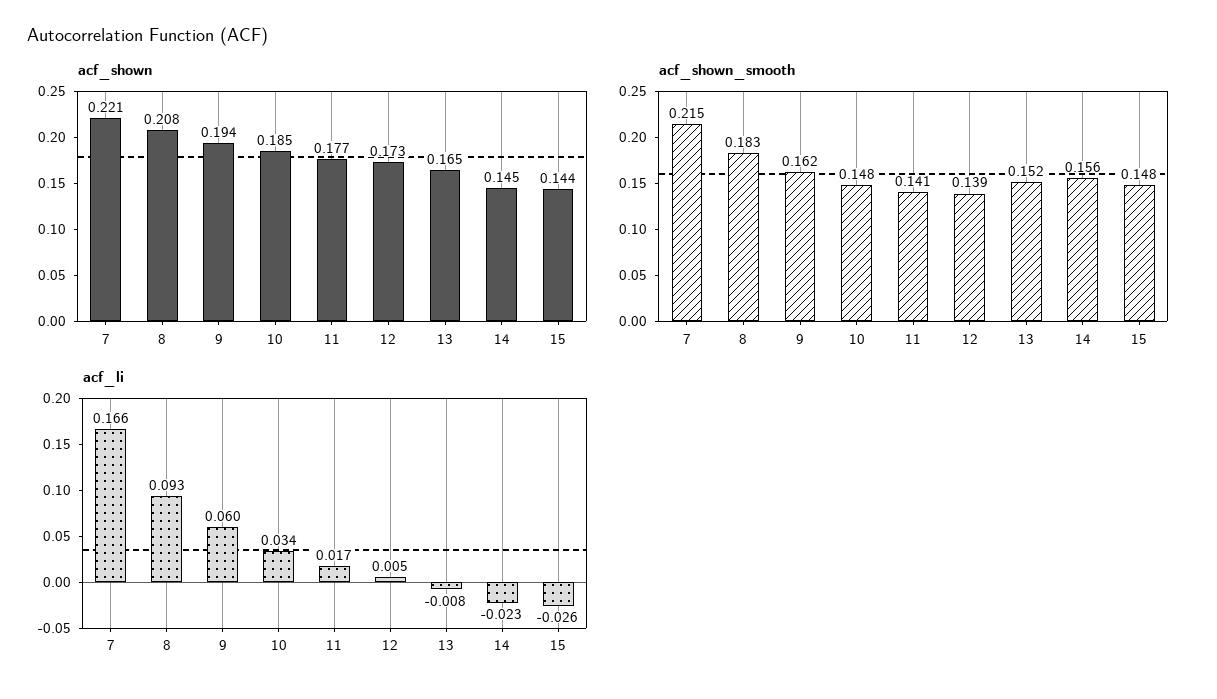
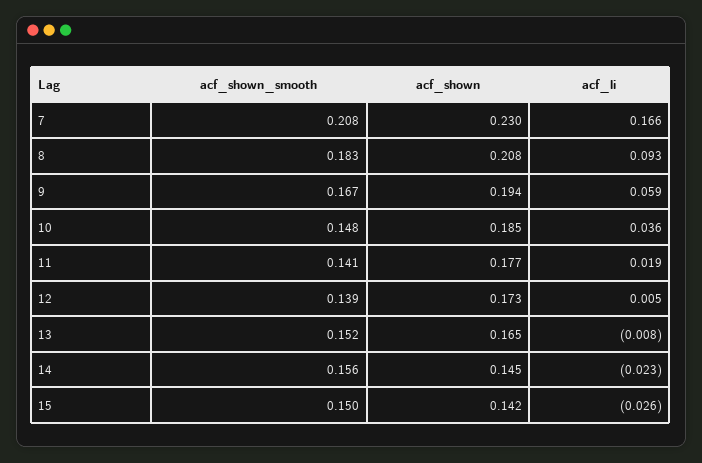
  {
    "acf_shown": {
-     "7": 0.221,
+     "7": 0.23,
      "8": 0.208,
      "9": 0.194,
      "10": 0.185,
      "11": 0.177,
      "12": 0.173,
      "13": 0.165,
      "14": 0.145,
-     "15": 0.144
+     "15": 0.142
    },
    "acf_shown_smooth": {
-     "7": 0.215,
+     "7": 0.208,
      "8": 0.183,
-     "9": 0.162,
+     "9": 0.167,
      "10": 0.148,
      "11": 0.141,
      "12": 0.139,
      "13": 0.152,
      "14": 0.156,
-     "15": 0.148
+     "15": 0.15
    },
    "acf_li": {
      "7": 0.166,
      "8": 0.093,
-     "9": 0.06,
+     "9": 0.059,
-     "10": 0.034,
+     "10": 0.036,
-     "11": 0.017,
+     "11": 0.019,
      "12": 0.005,
      "13": -0.008,
      "14": -0.023,
      "15": -0.026
    }
  }

